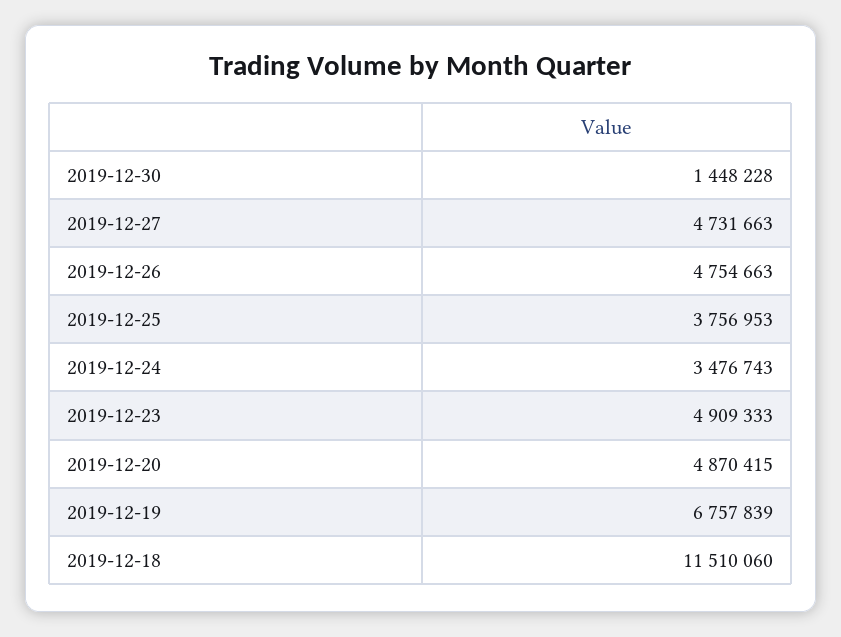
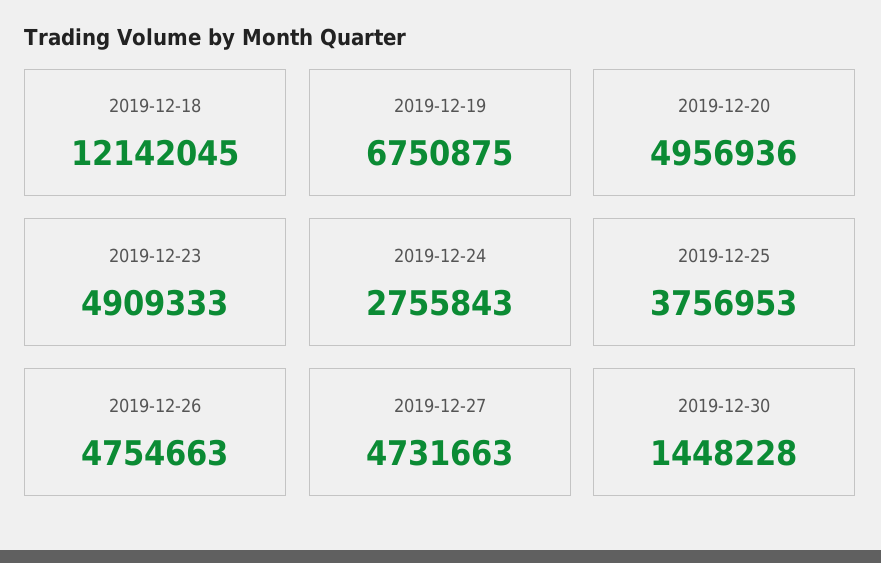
  {
    "2019-12-30": 1448228,
    "2019-12-27": 4731663,
    "2019-12-26": 4754663,
    "2019-12-25": 3756953,
-   "2019-12-24": 3476743,
+   "2019-12-24": 2755843,
    "2019-12-23": 4909333,
-   "2019-12-20": 4870415,
+   "2019-12-20": 4956936,
-   "2019-12-19": 6757839,
+   "2019-12-19": 6750875,
-   "2019-12-18": 11510060
+   "2019-12-18": 12142045
  }

